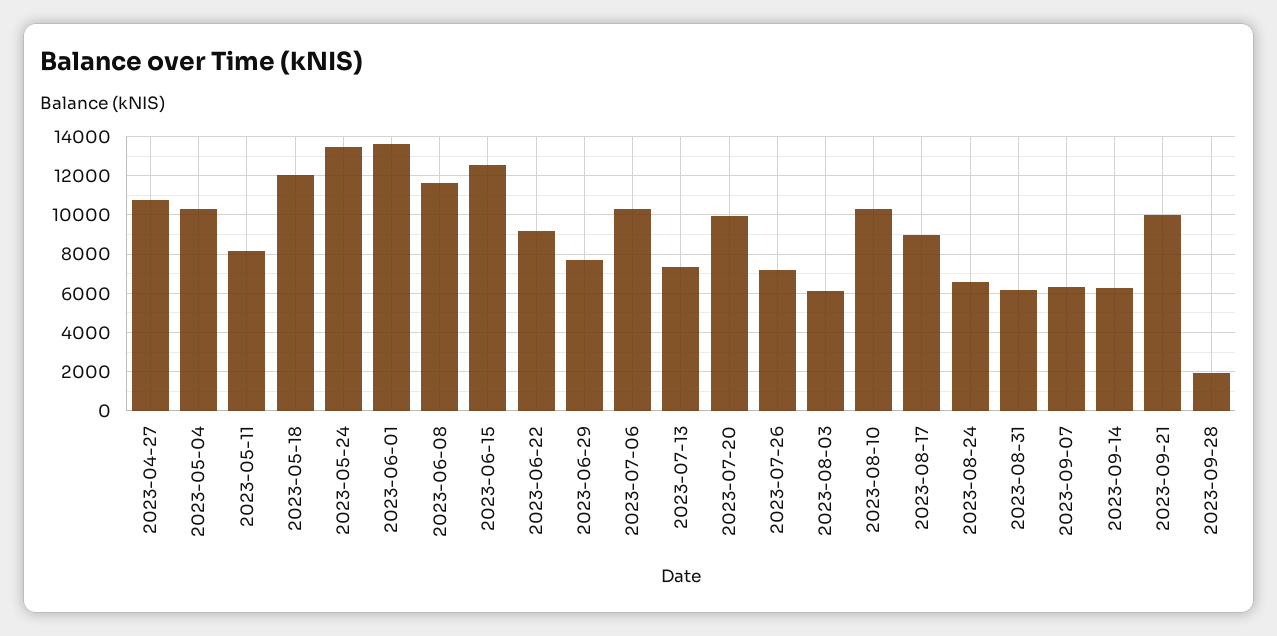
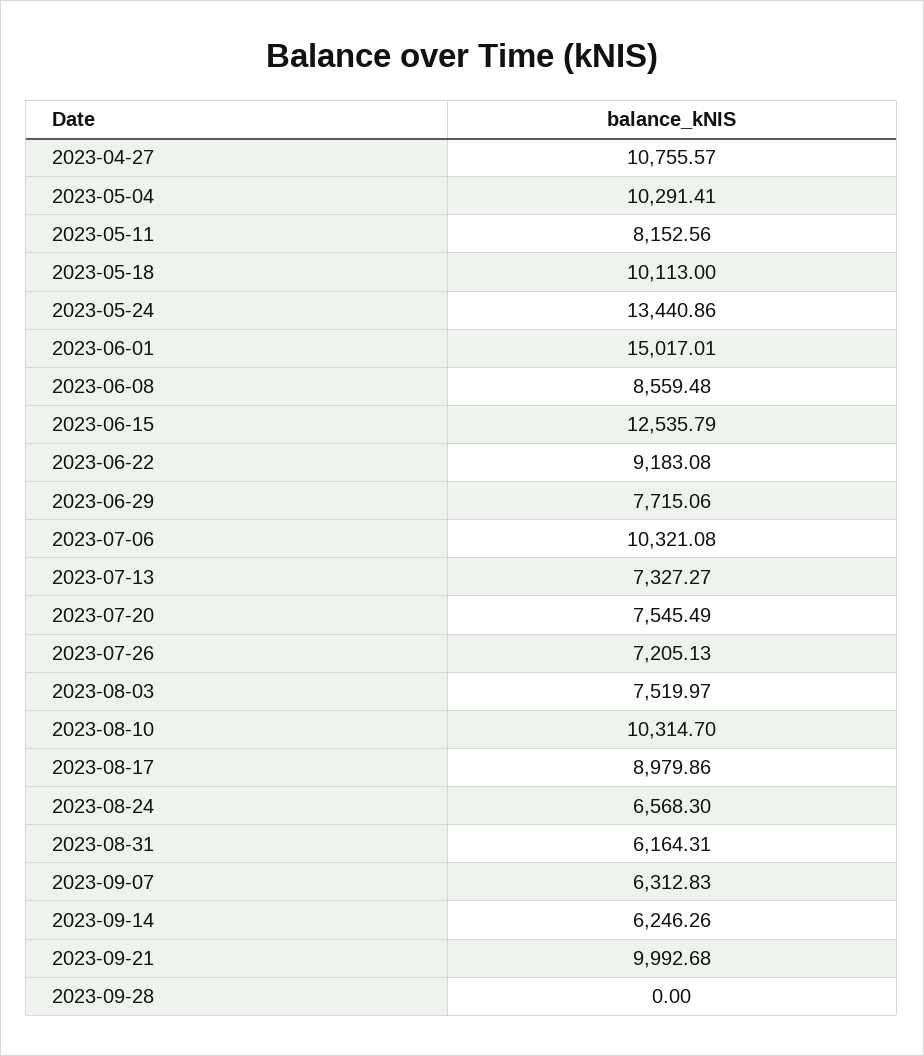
  {
    "2023-04-27": 10755.57,
    "2023-05-04": 10291.41,
    "2023-05-11": 8152.56,
-   "2023-05-18": 12000,
+   "2023-05-18": 10113,
    "2023-05-24": 13440.86,
-   "2023-06-01": 13500,
+   "2023-06-01": 15017.01,
-   "2023-06-08": 11500,
+   "2023-06-08": 8559.48,
    "2023-06-15": 12535.79,
    "2023-06-22": 9183.08,
    "2023-06-29": 7715.06,
    "2023-07-06": 10321.08,
    "2023-07-13": 7327.27,
-   "2023-07-20": 10000,
+   "2023-07-20": 7545.49,
    "2023-07-26": 7205.13,
-   "2023-08-03": 6000,
+   "2023-08-03": 7519.97,
    "2023-08-10": 10314.7,
    "2023-08-17": 8979.86,
    "2023-08-24": 6568.3,
    "2023-08-31": 6164.31,
    "2023-09-07": 6312.83,
    "2023-09-14": 6246.26,
    "2023-09-21": 9992.68,
-   "2023-09-28": 2000
+   "2023-09-28": 0
  }

